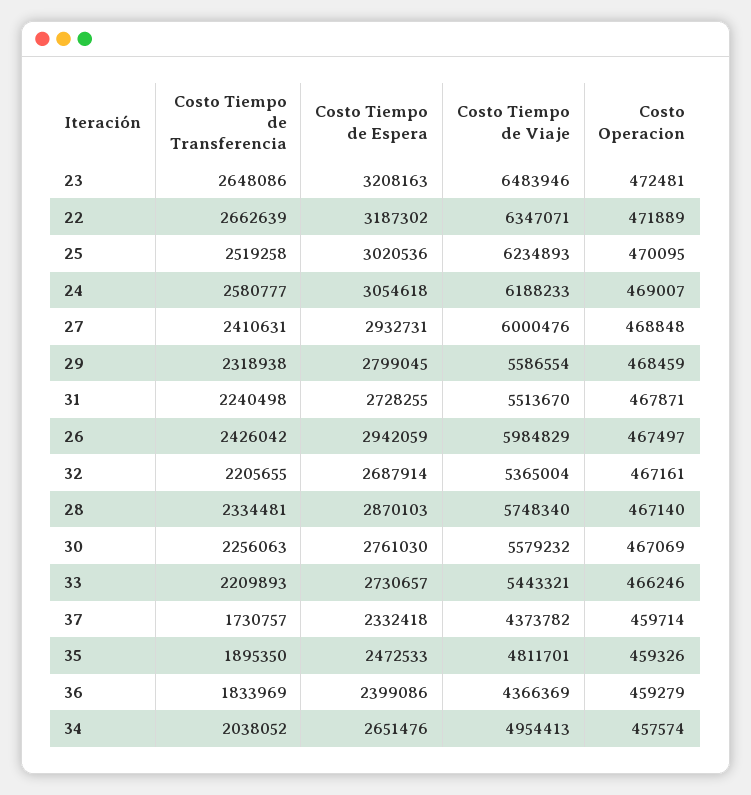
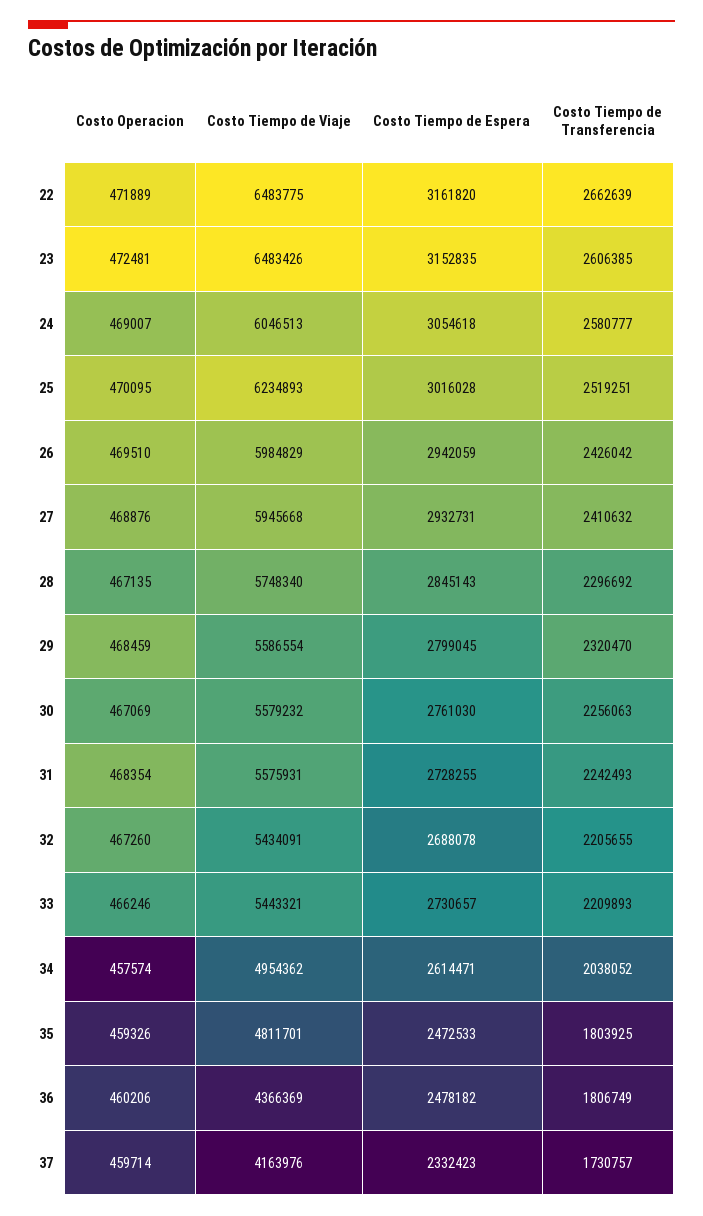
  {
    "Costo Tiempo de Transferencia": {
-     "23": 2648086,
+     "23": 2606385,
      "22": 2662639,
-     "25": 2519258,
+     "25": 2519251,
      "24": 2580777,
-     "27": 2410631,
+     "27": 2410632,
-     "29": 2318938,
+     "29": 2320470,
-     "31": 2240498,
+     "31": 2242493,
      "26": 2426042,
      "32": 2205655,
-     "28": 2334481,
+     "28": 2296692,
      "30": 2256063,
      "33": 2209893,
      "37": 1730757,
-     "35": 1895350,
+     "35": 1803925,
-     "36": 1833969,
+     "36": 1806749,
      "34": 2038052
    },
    "Costo Tiempo de Espera": {
-     "23": 3208163,
+     "23": 3152835,
-     "22": 3187302,
+     "22": 3161820,
-     "25": 3020536,
+     "25": 3016028,
      "24": 3054618,
      "27": 2932731,
      "29": 2799045,
      "31": 2728255,
      "26": 2942059,
-     "32": 2687914,
+     "32": 2688078,
-     "28": 2870103,
+     "28": 2845143,
      "30": 2761030,
      "33": 2730657,
-     "37": 2332418,
+     "37": 2332423,
      "35": 2472533,
-     "36": 2399086,
+     "36": 2478182,
-     "34": 2651476
+     "34": 2614471
    },
    "Costo Tiempo de Viaje": {
-     "23": 6483946,
+     "23": 6483426,
-     "22": 6347071,
+     "22": 6483775,
      "25": 6234893,
-     "24": 6188233,
+     "24": 6046513,
-     "27": 6000476,
+     "27": 5945668,
      "29": 5586554,
-     "31": 5513670,
+     "31": 5575931,
      "26": 5984829,
-     "32": 5365004,
+     "32": 5434091,
      "28": 5748340,
      "30": 5579232,
      "33": 5443321,
-     "37": 4373782,
+     "37": 4163976,
      "35": 4811701,
      "36": 4366369,
-     "34": 4954413
+     "34": 4954362
    },
    "Costo Operacion": {
      "23": 472481,
      "22": 471889,
      "25": 470095,
      "24": 469007,
-     "27": 468848,
+     "27": 468876,
      "29": 468459,
-     "31": 467871,
+     "31": 468354,
-     "26": 467497,
+     "26": 469510,
-     "32": 467161,
+     "32": 467260,
-     "28": 467140,
+     "28": 467135,
      "30": 467069,
      "33": 466246,
      "37": 459714,
      "35": 459326,
-     "36": 459279,
+     "36": 460206,
      "34": 457574
    }
  }

